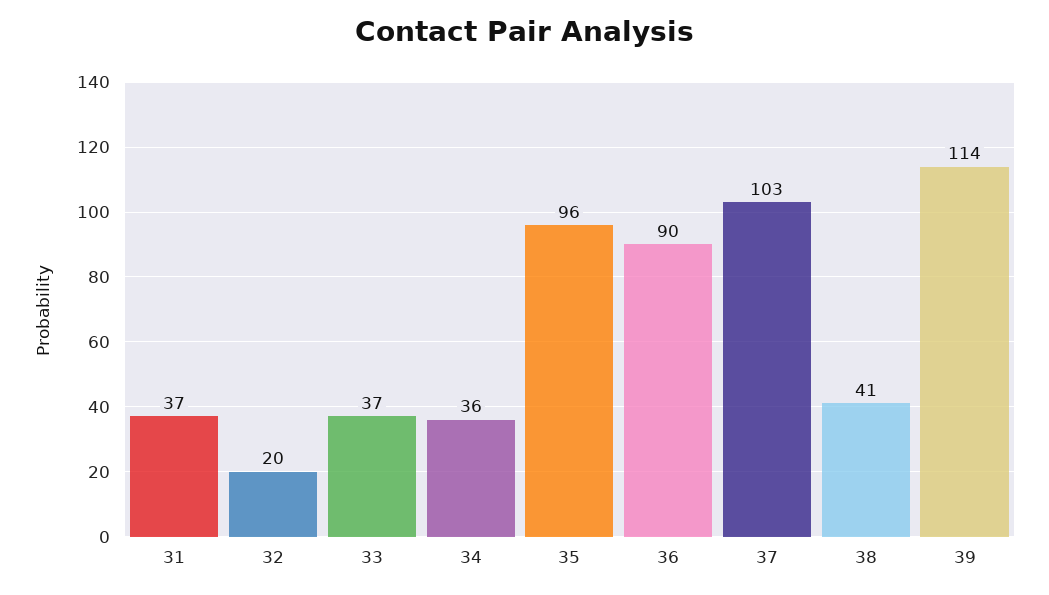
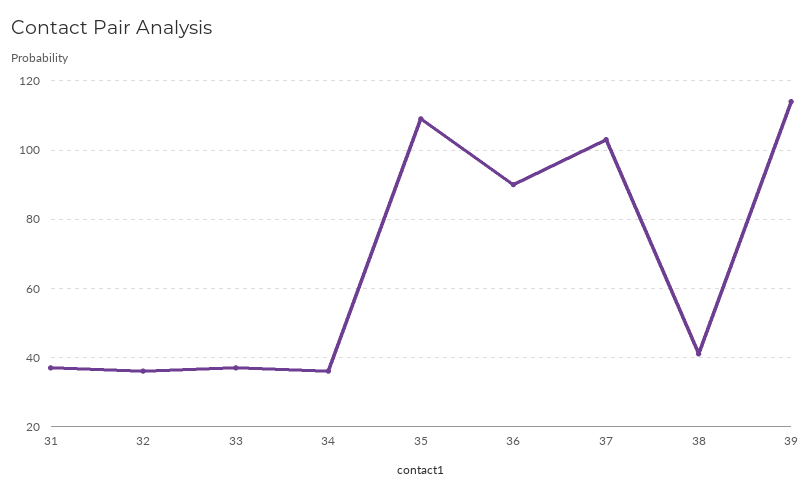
  {
    "31": 37,
-   "32": 20,
+   "32": 35,
    "33": 37,
    "34": 36,
-   "35": 96,
+   "35": 110,
    "36": 90,
    "37": 103,
    "38": 41,
    "39": 114
  }

